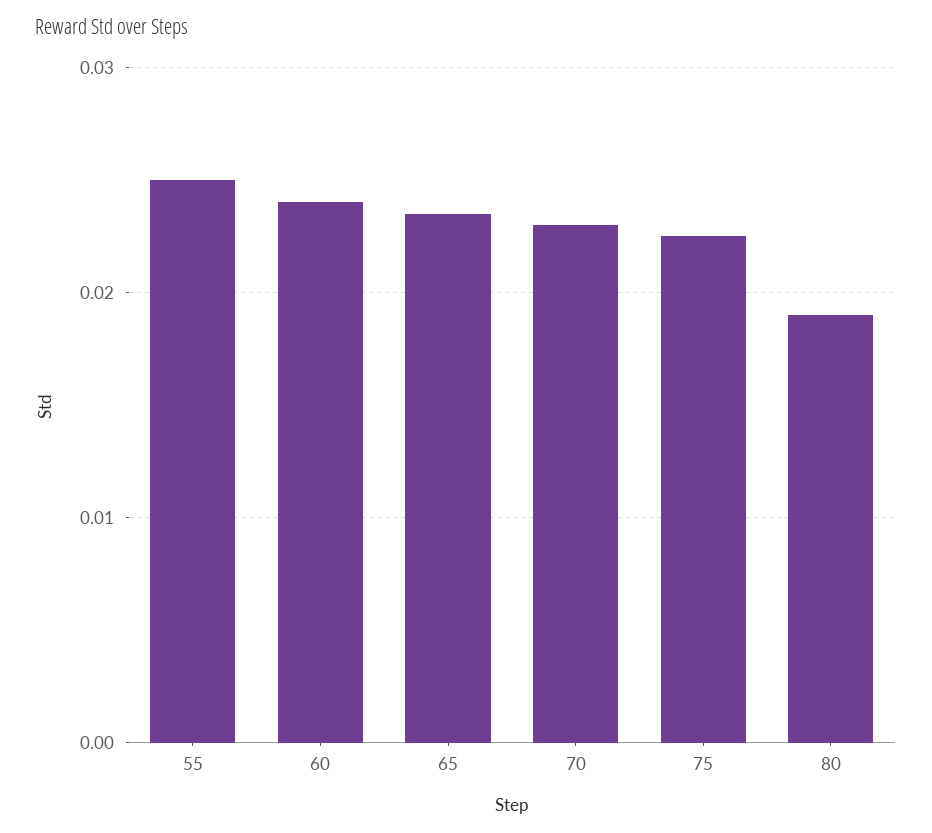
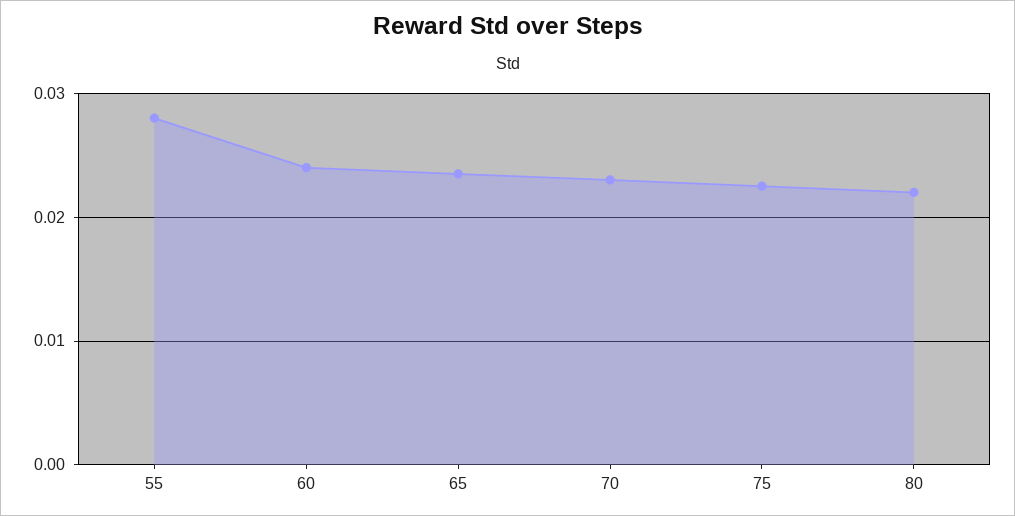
  {
-   "55": 0.025,
+   "55": 0.028,
    "60": 0.024,
    "65": 0.024,
    "70": 0.023,
    "75": 0.023,
-   "80": 0.019
+   "80": 0.022
  }

